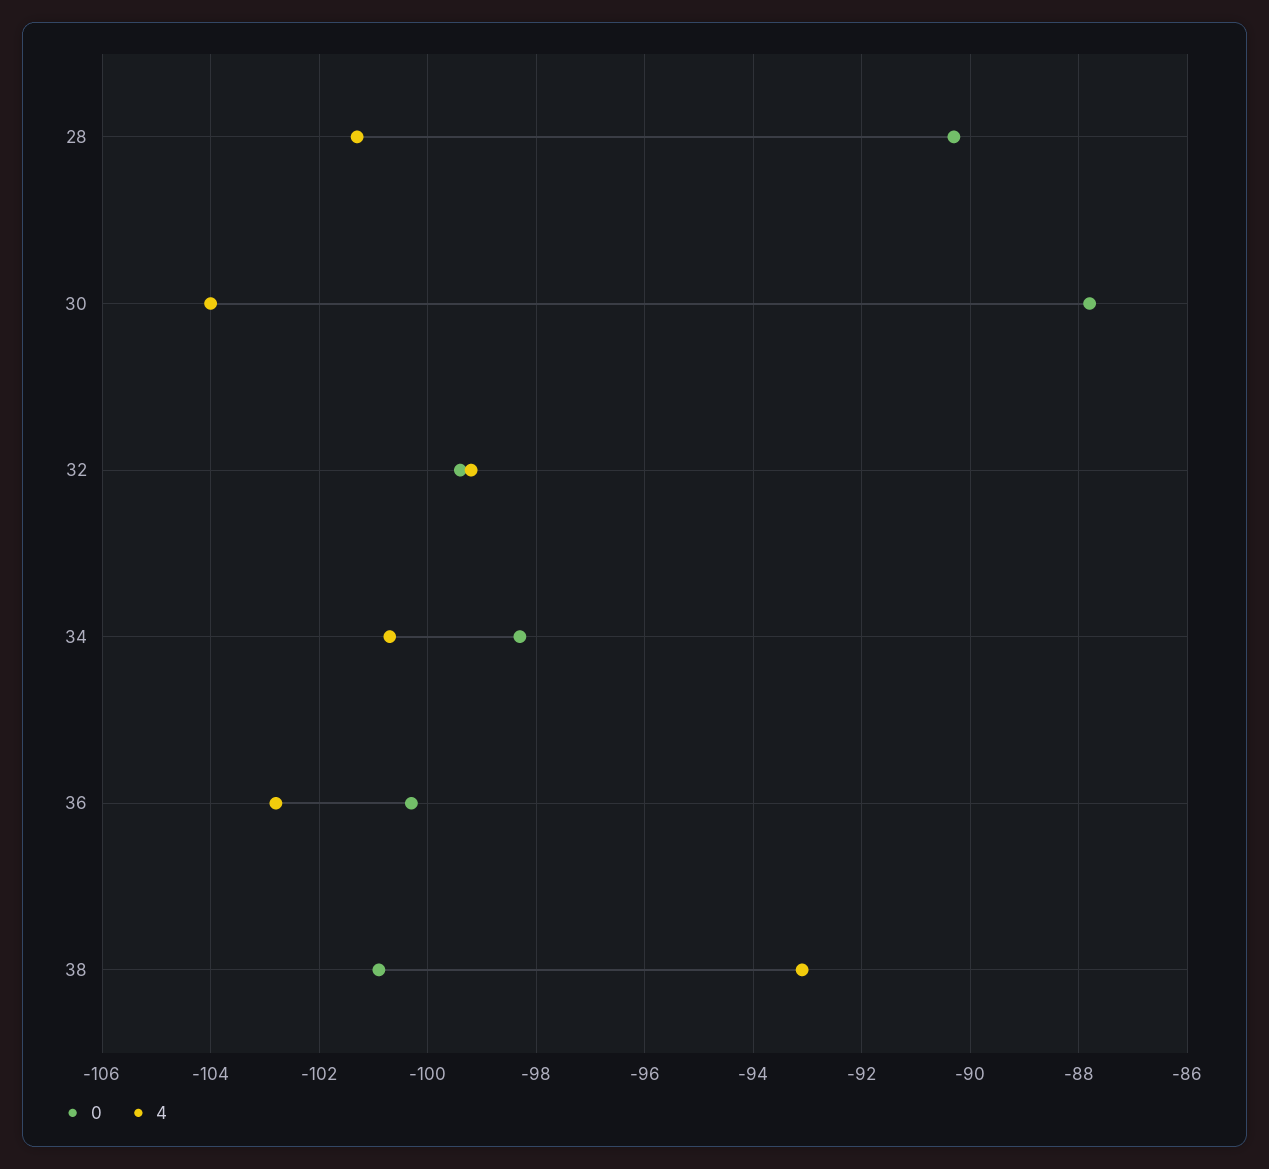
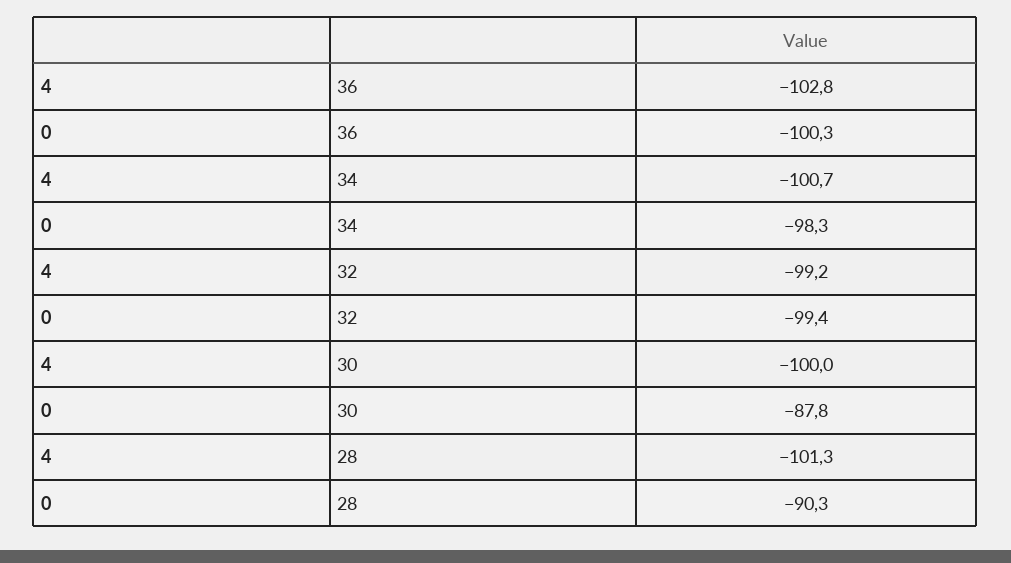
  {
    "0": {
      "28": -90.3,
      "30": -87.8,
      "32": -99.4,
      "34": -98.3,
-     "36": -100.3,
+     "36": -100.3
-     "38": -101
    },
    "4": {
      "28": -101.3,
-     "30": -104,
+     "30": -100,
      "32": -99.2,
      "34": -100.7,
-     "36": -102.8,
+     "36": -102.8
-     "38": -93
    }
  }

